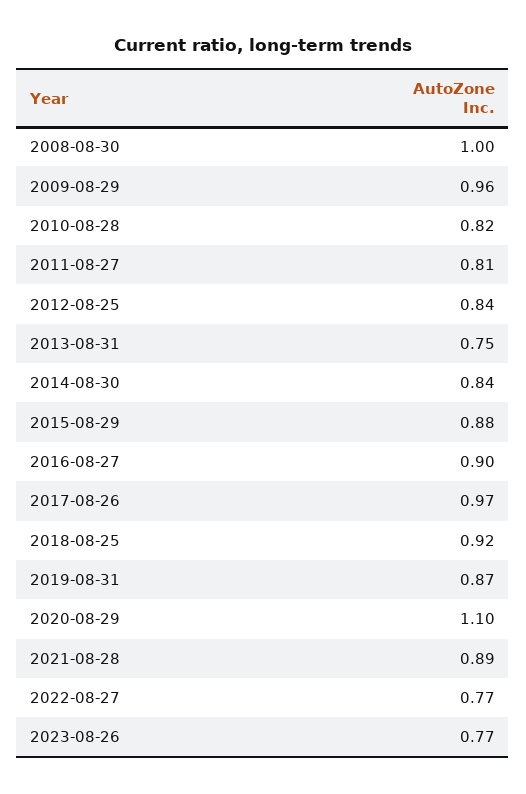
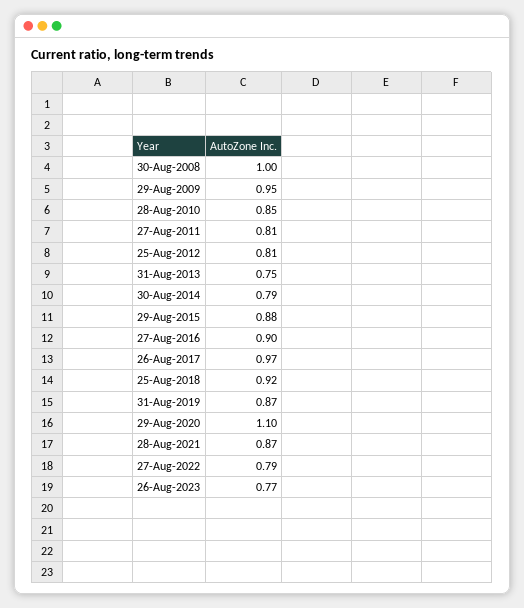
  {
    "2008-08-30": 1,
-   "2009-08-29": 0.96,
+   "2009-08-29": 0.95,
-   "2010-08-28": 0.82,
+   "2010-08-28": 0.85,
    "2011-08-27": 0.81,
-   "2012-08-25": 0.84,
+   "2012-08-25": 0.81,
    "2013-08-31": 0.75,
-   "2014-08-30": 0.84,
+   "2014-08-30": 0.79,
    "2015-08-29": 0.88,
    "2016-08-27": 0.9,
    "2017-08-26": 0.97,
    "2018-08-25": 0.92,
    "2019-08-31": 0.87,
    "2020-08-29": 1.1,
-   "2021-08-28": 0.89,
+   "2021-08-28": 0.87,
-   "2022-08-27": 0.77,
+   "2022-08-27": 0.79,
    "2023-08-26": 0.77
  }

